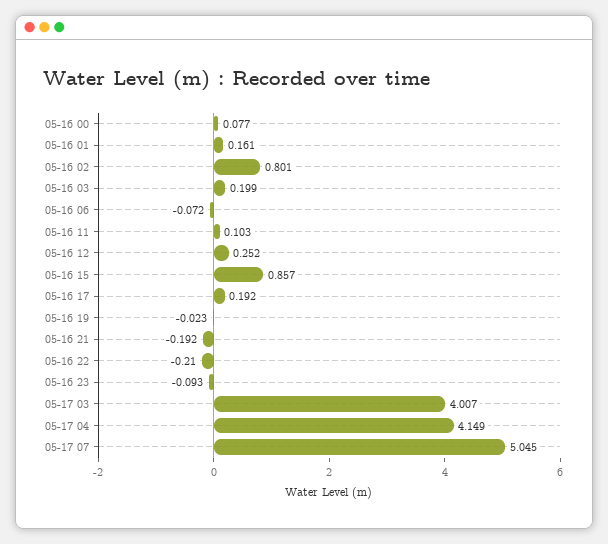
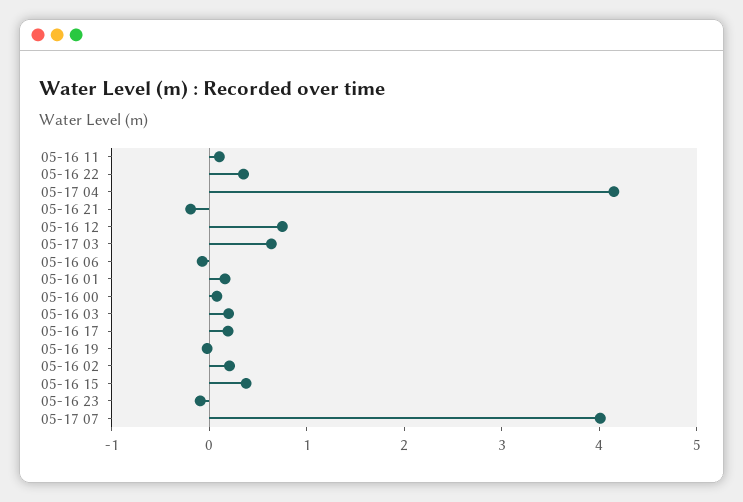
  {
    "05-16 00": 0.077,
    "05-16 01": 0.161,
-   "05-16 02": 0.801,
+   "05-16 02": 0.2,
    "05-16 03": 0.199,
    "05-16 06": -0.072,
    "05-16 11": 0.103,
-   "05-16 12": 0.252,
+   "05-16 12": 0.8,
-   "05-16 15": 0.857,
+   "05-16 15": 0.4,
    "05-16 17": 0.192,
    "05-16 19": -0.023,
    "05-16 21": -0.192,
-   "05-16 22": -0.21,
+   "05-16 22": 0.4,
    "05-16 23": -0.093,
-   "05-17 03": 4.007,
+   "05-17 03": 0.6,
    "05-17 04": 4.149,
-   "05-17 07": 5.045
+   "05-17 07": 4
  }

